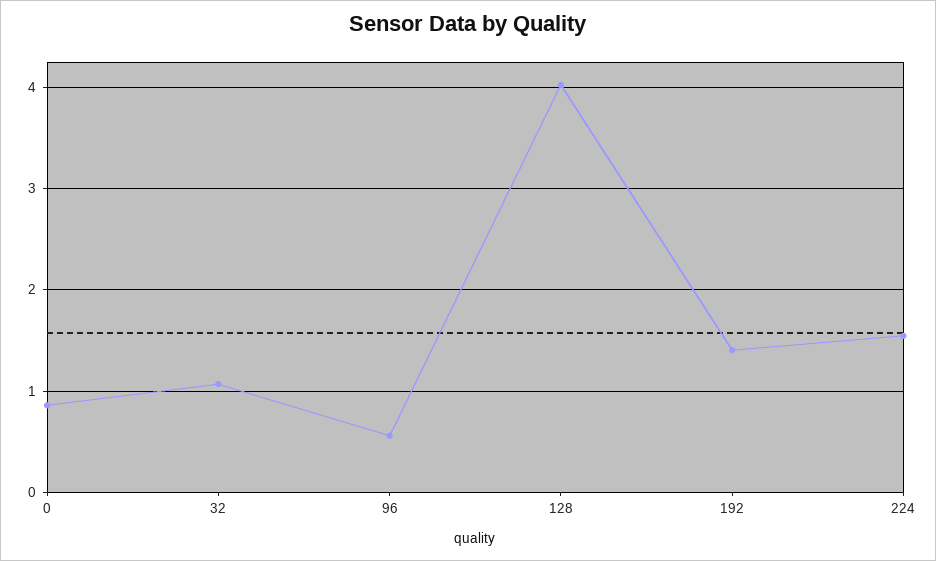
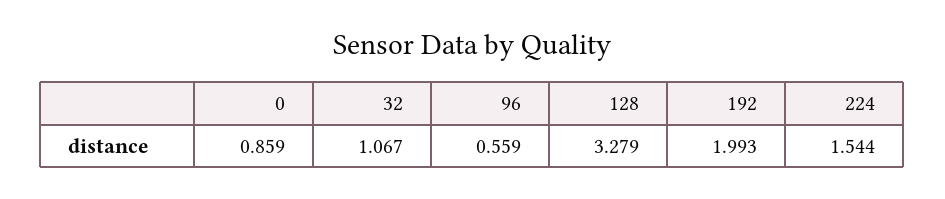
  {
    "0": 0.859,
    "32": 1.067,
    "96": 0.559,
-   "128": 4,
+   "128": 3.279,
-   "192": 1.4,
+   "192": 1.993,
    "224": 1.544
  }

